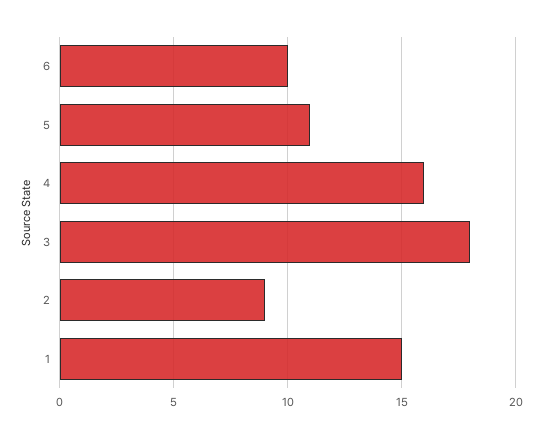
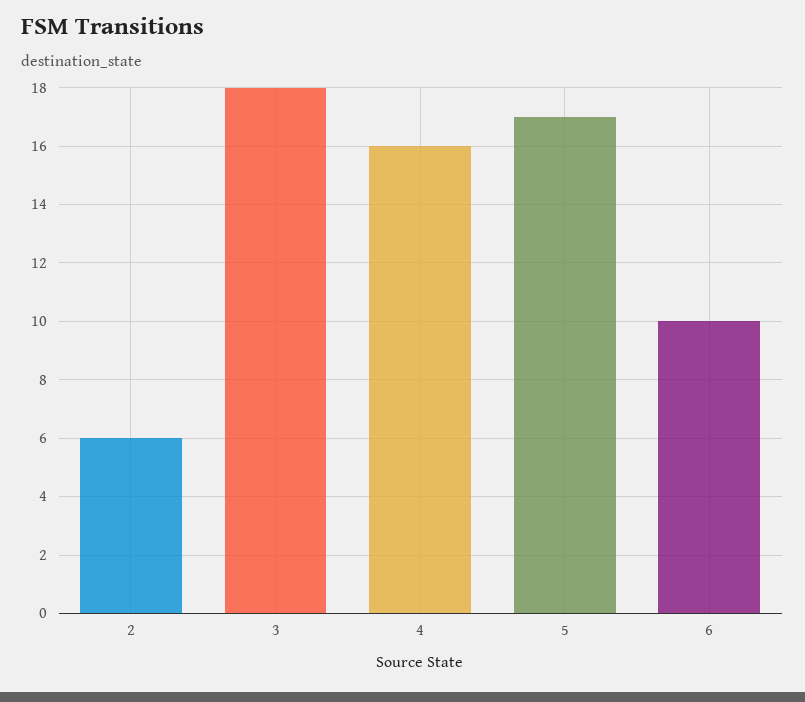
  {
    "6": 10,
-   "5": 11,
+   "5": 17,
    "4": 16,
    "3": 18,
-   "2": 9,
+   "2": 6
-   "1": 15
  }

